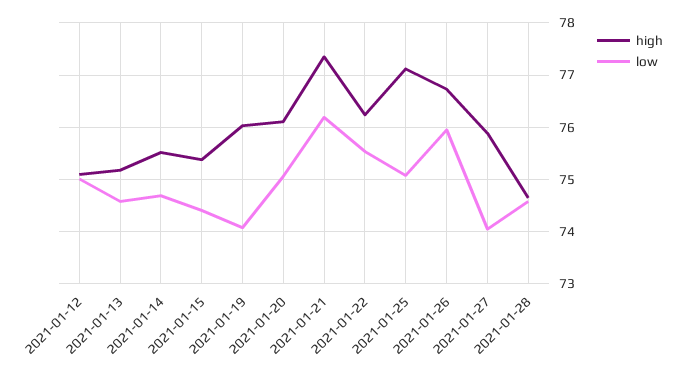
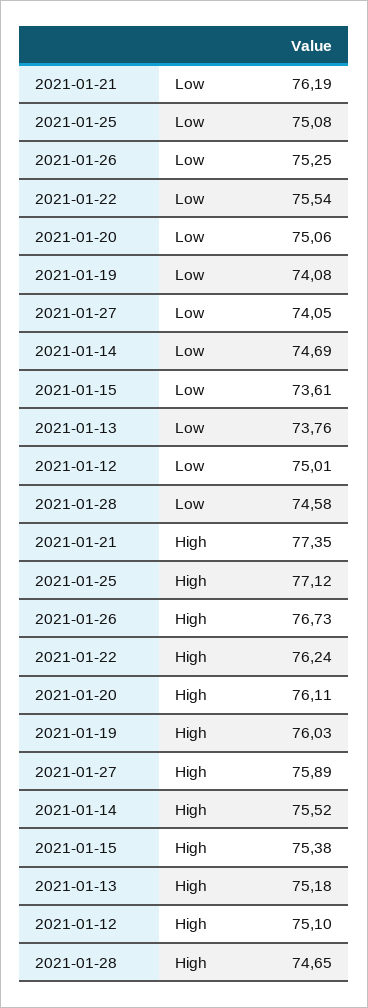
  {
    "high": {
      "2021-01-12": 75.1,
      "2021-01-13": 75.18,
      "2021-01-14": 75.52,
      "2021-01-15": 75.38,
      "2021-01-19": 76.03,
      "2021-01-20": 76.11,
      "2021-01-21": 77.35,
      "2021-01-22": 76.24,
      "2021-01-25": 77.12,
      "2021-01-26": 76.73,
      "2021-01-27": 75.89,
      "2021-01-28": 74.65
    },
    "low": {
      "2021-01-12": 75.01,
-     "2021-01-13": 74.6,
+     "2021-01-13": 73.76,
      "2021-01-14": 74.69,
-     "2021-01-15": 74.4,
+     "2021-01-15": 73.61,
      "2021-01-19": 74.08,
      "2021-01-20": 75.06,
      "2021-01-21": 76.19,
      "2021-01-22": 75.54,
      "2021-01-25": 75.08,
-     "2021-01-26": 76,
+     "2021-01-26": 75.25,
      "2021-01-27": 74.05,
      "2021-01-28": 74.58
    }
  }

